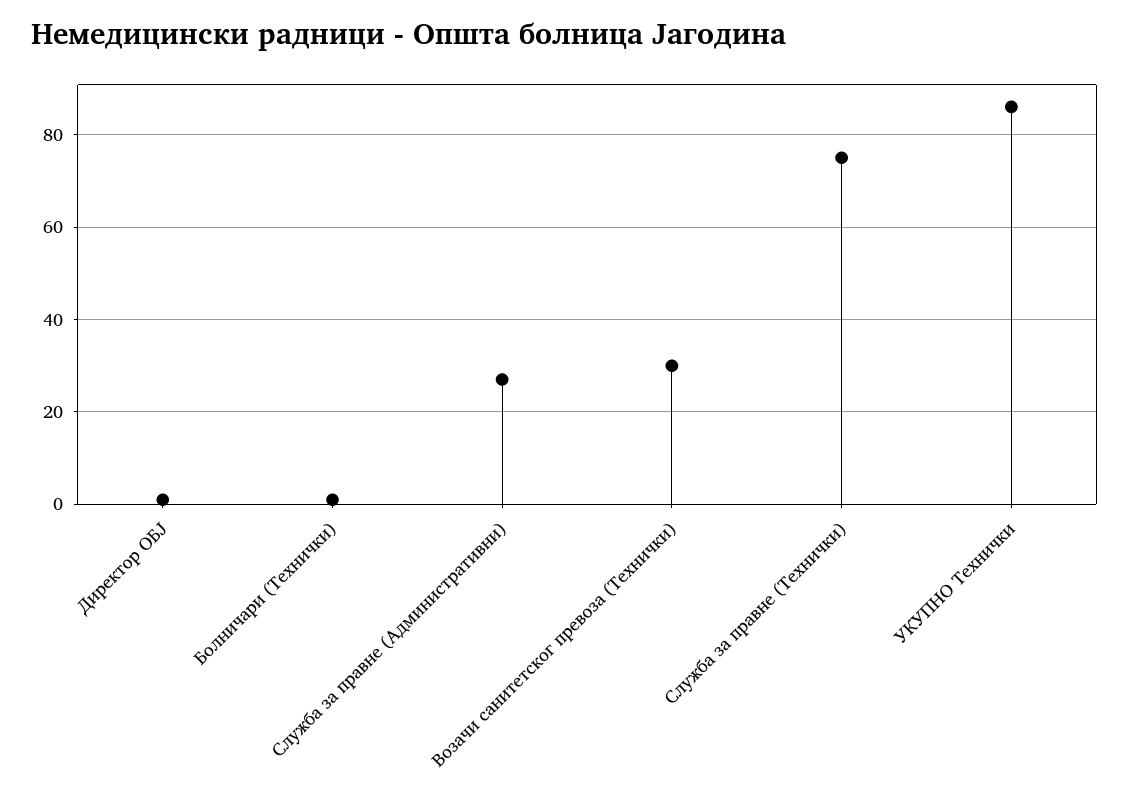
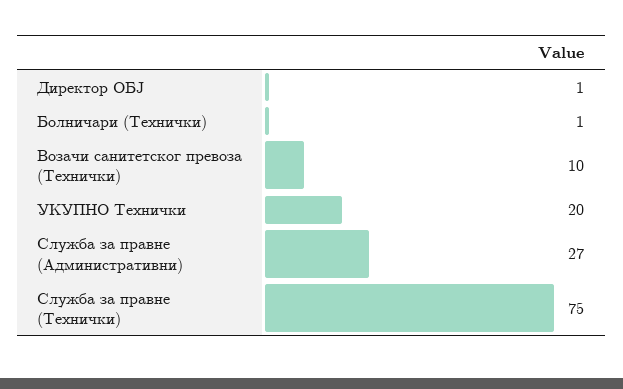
  {
    "Директор ОБЈ": 1,
    "Болничари (Технички)": 1,
    "Служба за правне (Административни)": 27,
-   "Возачи санитетског превоза (Технички)": 30,
+   "Возачи санитетског превоза (Технички)": 10,
    "Служба за правне (Технички)": 75,
-   "УКУПНО Технички": 85
+   "УКУПНО Технички": 20
  }

